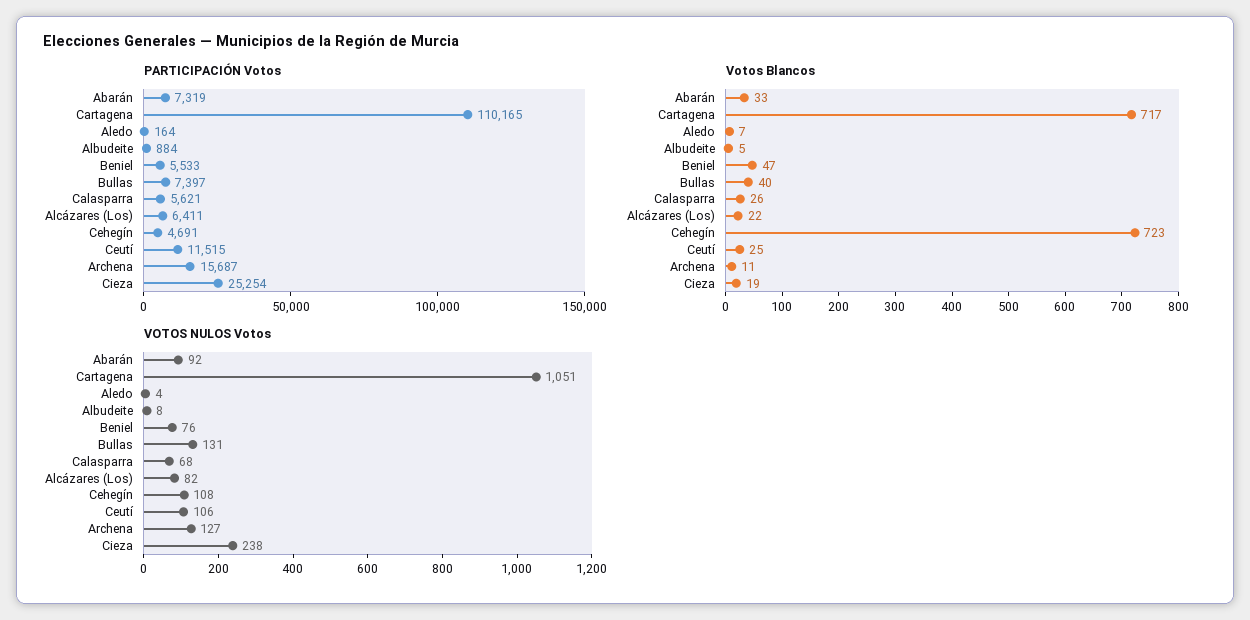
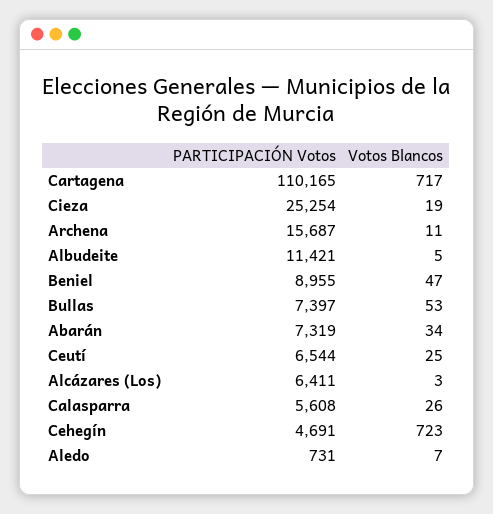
  {
    "PARTICIPACIÓN Votos": {
      "Abarán": 7319,
      "Cartagena": 110165,
-     "Aledo": 164,
+     "Aledo": 731,
-     "Albudeite": 884,
+     "Albudeite": 11421,
-     "Beniel": 5533,
+     "Beniel": 8955,
      "Bullas": 7397,
-     "Calasparra": 5621,
+     "Calasparra": 5608,
      "Alcázares (Los)": 6411,
      "Cehegín": 4691,
-     "Ceutí": 11515,
+     "Ceutí": 6544,
      "Archena": 15687,
      "Cieza": 25254
    },
    "Votos Blancos": {
-     "Abarán": 33,
+     "Abarán": 34,
      "Cartagena": 717,
      "Aledo": 7,
      "Albudeite": 5,
      "Beniel": 47,
-     "Bullas": 40,
+     "Bullas": 53,
      "Calasparra": 26,
-     "Alcázares (Los)": 22,
+     "Alcázares (Los)": 3,
      "Cehegín": 723,
      "Ceutí": 25,
      "Archena": 11,
      "Cieza": 19
-   },
+   }
-   "VOTOS NULOS Votos": {
-     "Abarán": 92,
-     "Cartagena": 1051,
-     "Aledo": 4,
-     "Albudeite": 8,
-     "Beniel": 76,
-     "Bullas": 131,
-     "Calasparra": 68,
-     "Alcázares (Los)": 82,
-     "Cehegín": 108,
-     "Ceutí": 106,
-     "Archena": 127,
-     "Cieza": 238
-   }
  }

